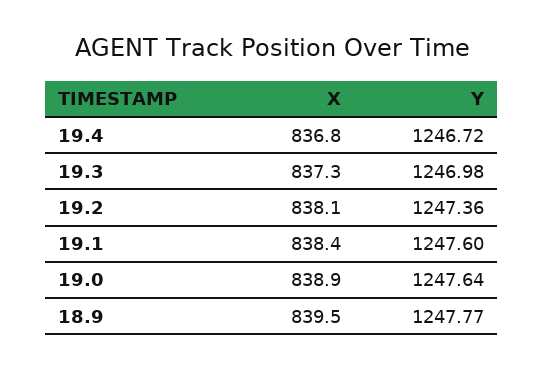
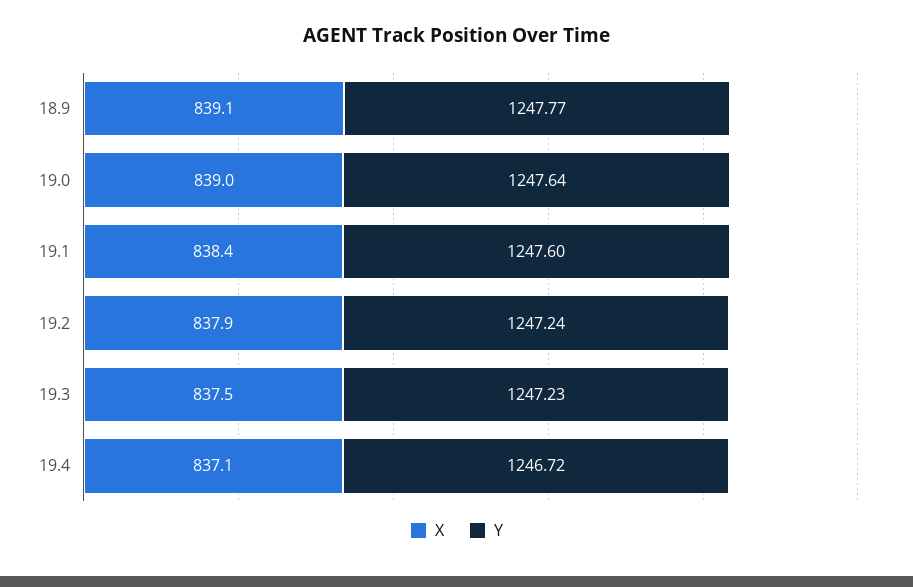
  {
    "X": {
-     "19.4": 836.8,
+     "19.4": 837.1,
-     "19.3": 837.3,
+     "19.3": 837.5,
-     "19.2": 838.1,
+     "19.2": 837.9,
      "19.1": 838.4,
-     "19.0": 838.9,
+     "19.0": 839,
-     "18.9": 839.5
+     "18.9": 839.1
    },
    "Y": {
      "19.4": 1246.72,
-     "19.3": 1246.98,
+     "19.3": 1247.23,
-     "19.2": 1247.36,
+     "19.2": 1247.24,
      "19.1": 1247.6,
      "19.0": 1247.64,
      "18.9": 1247.77
    }
  }

